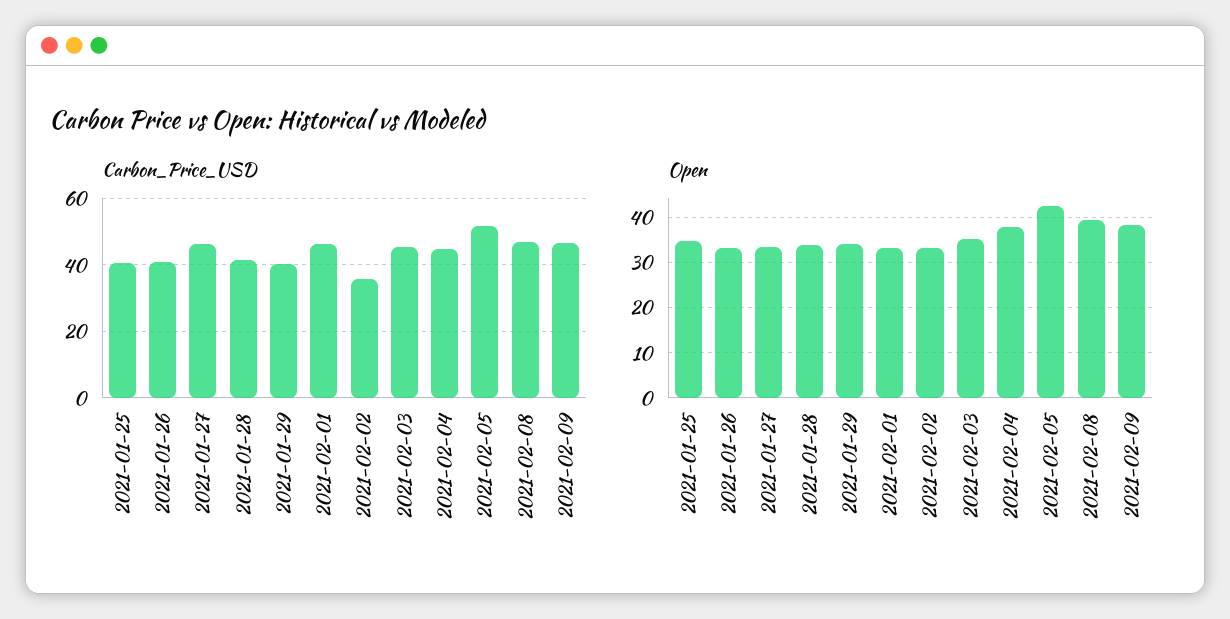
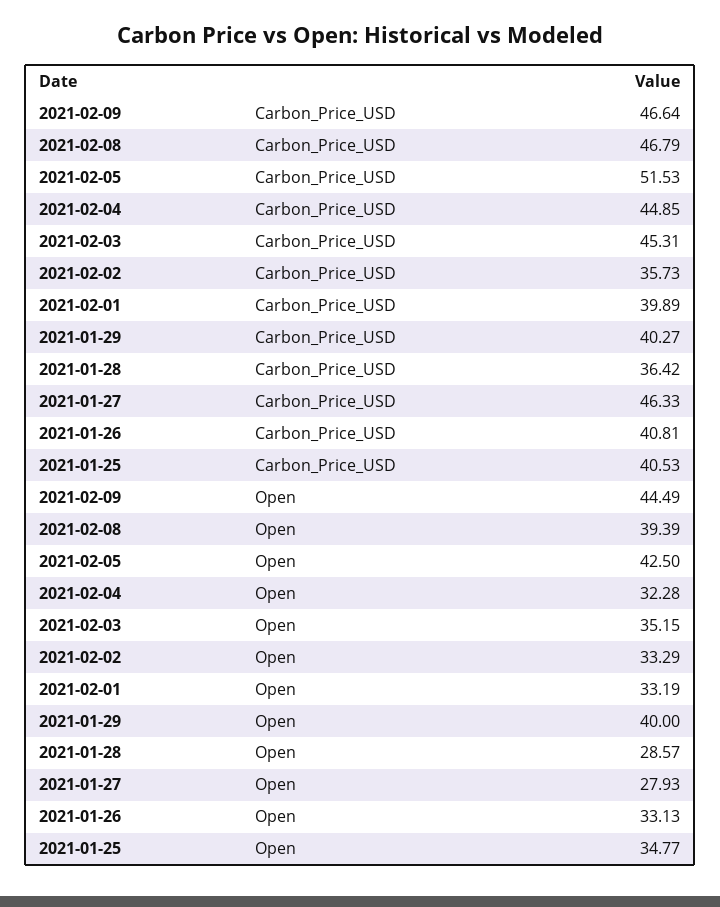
  {
    "Carbon_Price_USD": {
      "2021-01-25": 40.53,
      "2021-01-26": 40.81,
      "2021-01-27": 46.33,
-     "2021-01-28": 42,
+     "2021-01-28": 36.42,
      "2021-01-29": 40.27,
-     "2021-02-01": 46,
+     "2021-02-01": 39.89,
      "2021-02-02": 35.73,
      "2021-02-03": 45.31,
      "2021-02-04": 44.85,
      "2021-02-05": 51.53,
      "2021-02-08": 46.79,
      "2021-02-09": 46.64
    },
    "Open": {
      "2021-01-25": 34.77,
      "2021-01-26": 33.13,
-     "2021-01-27": 34,
+     "2021-01-27": 27.93,
-     "2021-01-28": 34,
+     "2021-01-28": 28.57,
-     "2021-01-29": 34,
+     "2021-01-29": 40,
      "2021-02-01": 33.19,
      "2021-02-02": 33.29,
      "2021-02-03": 35.15,
-     "2021-02-04": 38,
+     "2021-02-04": 32.28,
      "2021-02-05": 42.5,
      "2021-02-08": 39.39,
-     "2021-02-09": 38
+     "2021-02-09": 44.49
    }
  }

